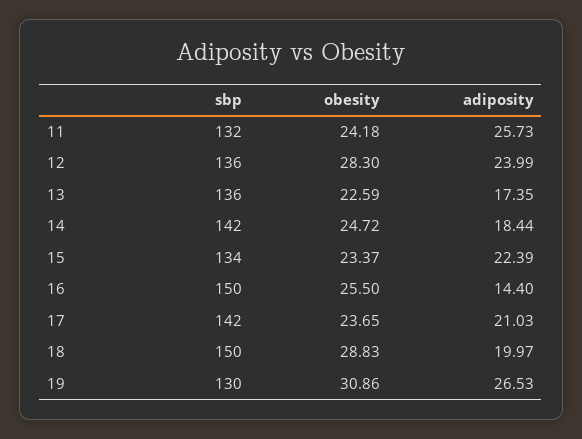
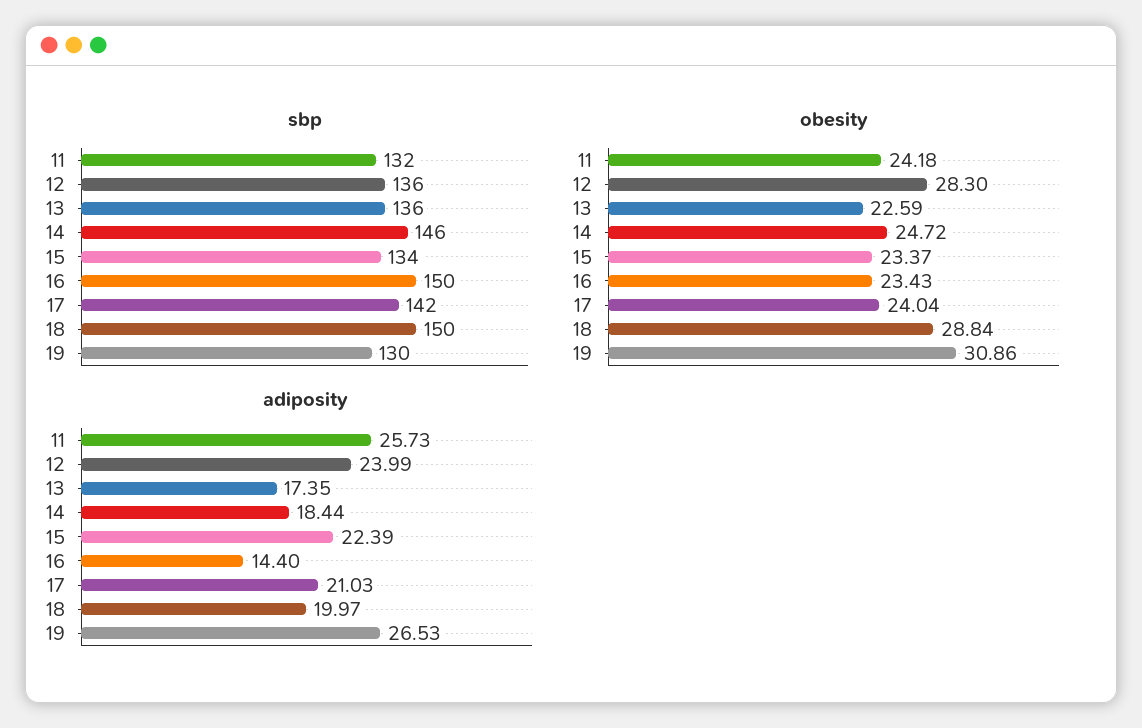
  {
    "sbp": {
      "11": 132,
      "12": 136,
      "13": 136,
-     "14": 142,
+     "14": 146,
      "15": 134,
      "16": 150,
      "17": 142,
      "18": 150,
      "19": 130
    },
    "obesity": {
      "11": 24.18,
      "12": 28.3,
      "13": 22.59,
      "14": 24.72,
      "15": 23.37,
-     "16": 25.5,
+     "16": 23.43,
-     "17": 23.65,
+     "17": 24.04,
-     "18": 28.83,
+     "18": 28.84,
      "19": 30.86
    },
    "adiposity": {
      "11": 25.73,
      "12": 23.99,
      "13": 17.35,
      "14": 18.44,
      "15": 22.39,
      "16": 14.4,
      "17": 21.03,
      "18": 19.97,
      "19": 26.53
    }
  }

